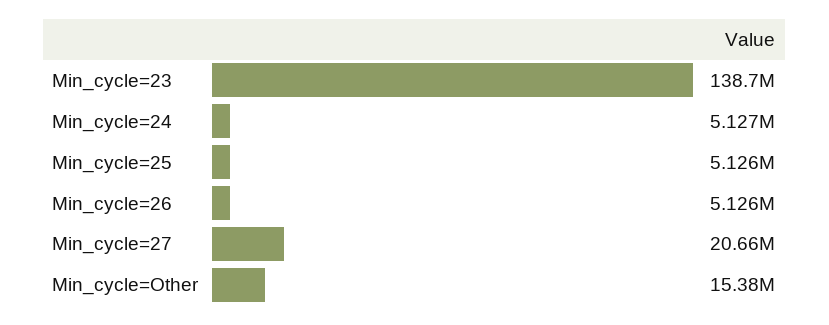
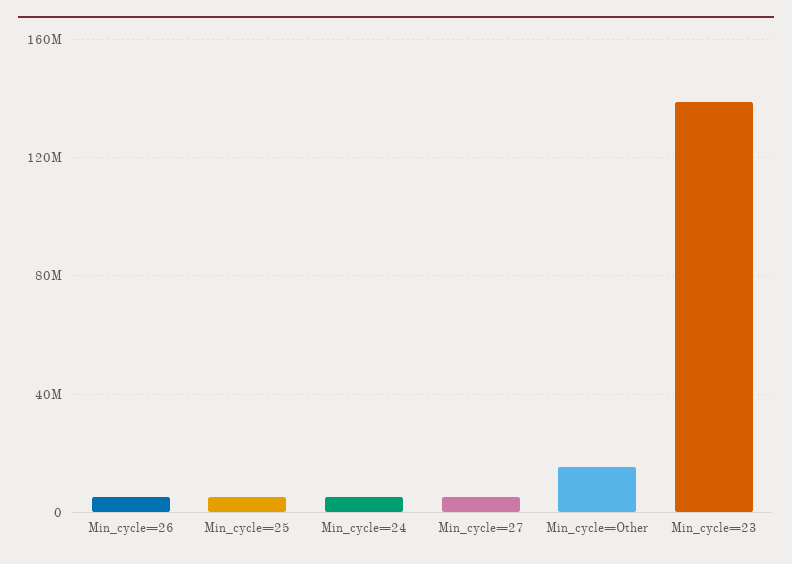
  {
    "Min_cycle=23": 138700000,
    "Min_cycle=24": 5127000,
    "Min_cycle=25": 5126000,
    "Min_cycle=26": 5126000,
-   "Min_cycle=27": 20660000,
+   "Min_cycle=27": 5000000,
    "Min_cycle=Other": 15380000
  }

